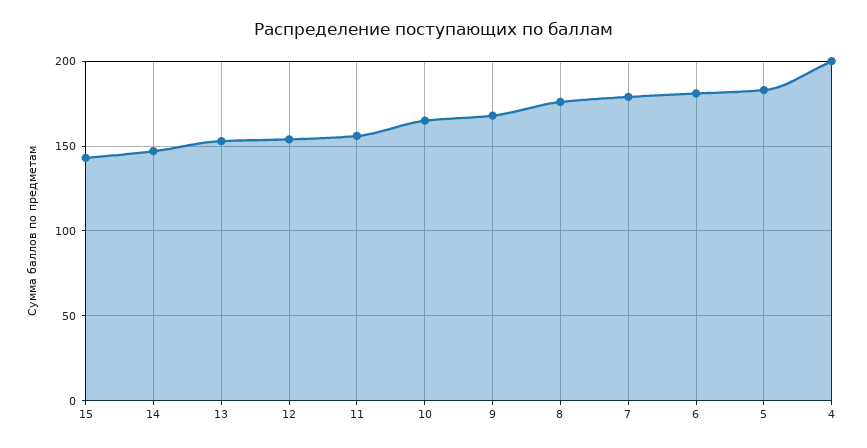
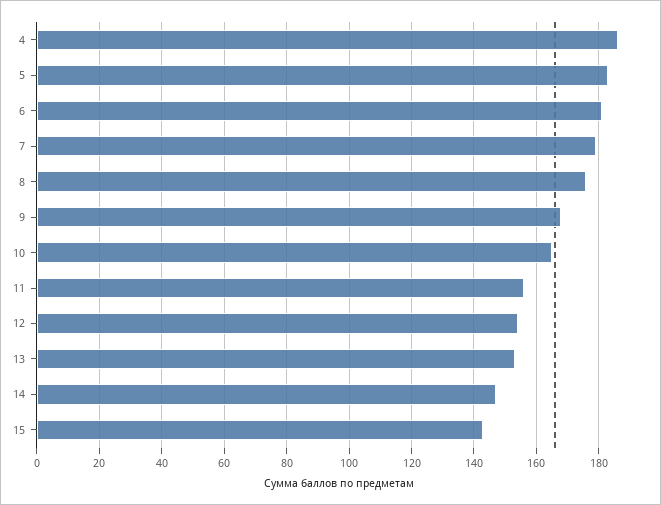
  {
    "15": 145,
    "14": 145,
    "13": 155,
    "12": 155,
    "11": 155,
    "10": 165,
    "9": 170,
    "8": 175,
    "7": 180,
    "6": 180,
    "5": 185,
-   "4": 200
+   "4": 185
  }

